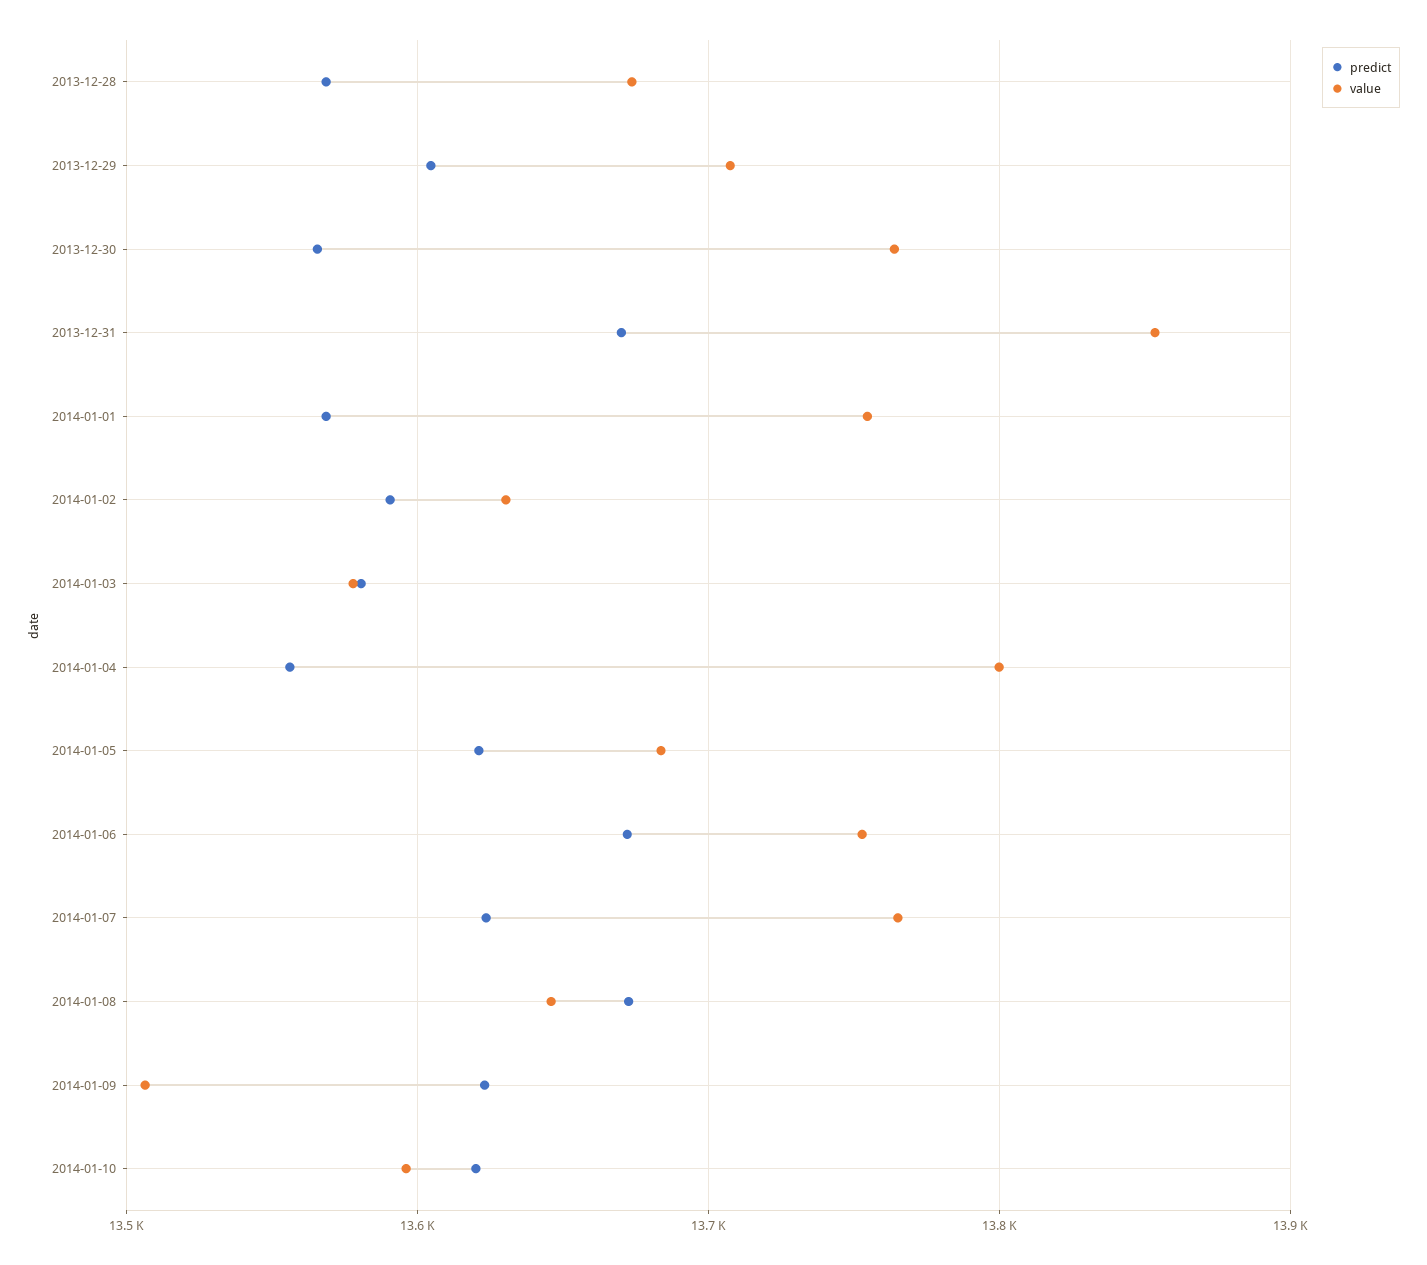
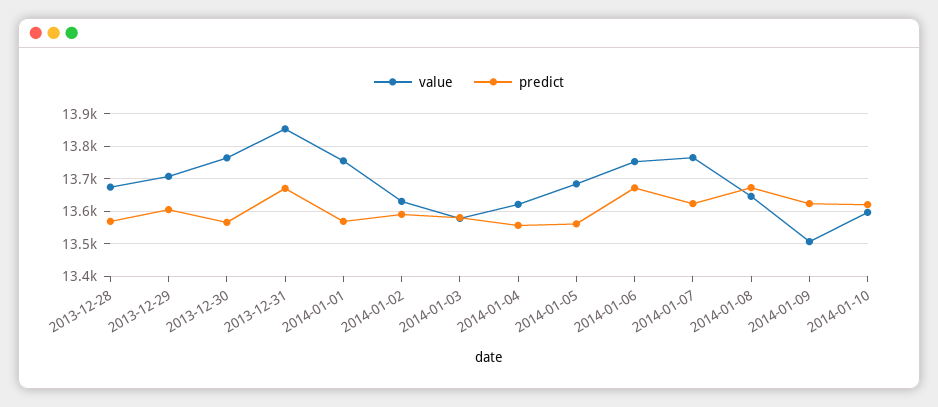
  {
    "predict": {
      "2013-12-28": 13570,
      "2013-12-29": 13600,
      "2013-12-30": 13570,
      "2013-12-31": 13670,
      "2014-01-01": 13570,
      "2014-01-02": 13590,
      "2014-01-03": 13580,
      "2014-01-04": 13560,
-     "2014-01-05": 13620,
+     "2014-01-05": 13560,
      "2014-01-06": 13670,
      "2014-01-07": 13620,
      "2014-01-08": 13670,
      "2014-01-09": 13620,
      "2014-01-10": 13620
    },
    "value": {
      "2013-12-28": 13670,
      "2013-12-29": 13710,
      "2013-12-30": 13760,
      "2013-12-31": 13850,
      "2014-01-01": 13750,
      "2014-01-02": 13630,
      "2014-01-03": 13580,
-     "2014-01-04": 13800,
+     "2014-01-04": 13620,
      "2014-01-05": 13680,
      "2014-01-06": 13750,
      "2014-01-07": 13770,
      "2014-01-08": 13650,
      "2014-01-09": 13510,
      "2014-01-10": 13600
    }
  }

